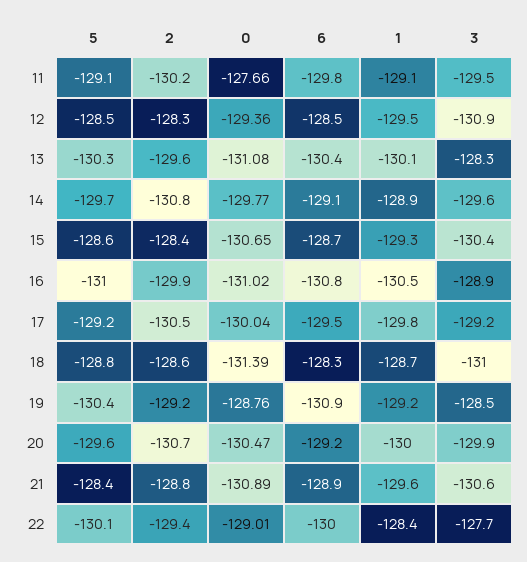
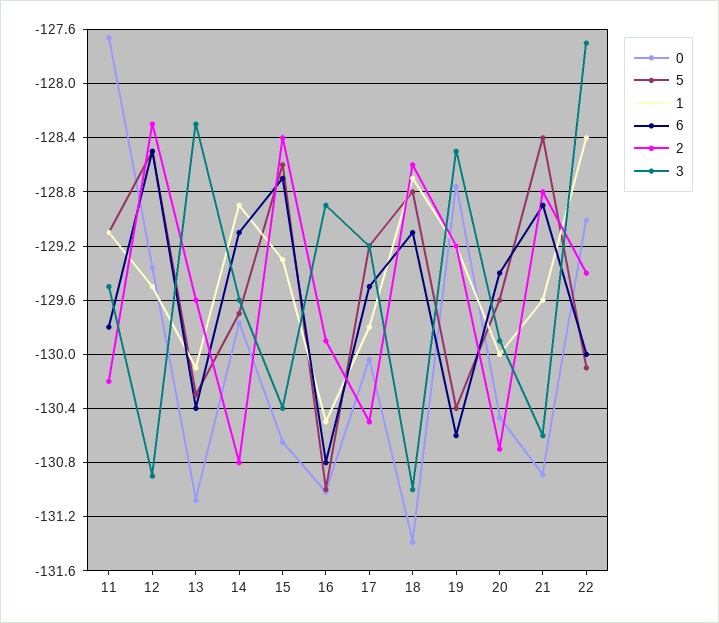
  {
    "5": {
      "11": -129.1,
      "12": -128.5,
      "13": -130.3,
      "14": -129.7,
      "15": -128.6,
      "16": -131,
      "17": -129.2,
      "18": -128.8,
      "19": -130.4,
      "20": -129.6,
      "21": -128.4,
      "22": -130.1
    },
    "2": {
      "11": -130.2,
      "12": -128.3,
      "13": -129.6,
      "14": -130.8,
      "15": -128.4,
      "16": -129.9,
      "17": -130.5,
      "18": -128.6,
      "19": -129.2,
      "20": -130.7,
      "21": -128.8,
      "22": -129.4
    },
    "0": {
      "11": -127.66,
      "12": -129.36,
      "13": -131.08,
      "14": -129.77,
      "15": -130.65,
      "16": -131.02,
      "17": -130.04,
      "18": -131.39,
      "19": -128.76,
      "20": -130.47,
      "21": -130.89,
      "22": -129.01
    },
    "6": {
      "11": -129.8,
      "12": -128.5,
      "13": -130.4,
      "14": -129.1,
      "15": -128.7,
      "16": -130.8,
      "17": -129.5,
-     "18": -128.3,
+     "18": -129.1,
-     "19": -130.9,
+     "19": -130.6,
-     "20": -129.2,
+     "20": -129.4,
      "21": -128.9,
      "22": -130
    },
    "1": {
      "11": -129.1,
      "12": -129.5,
      "13": -130.1,
      "14": -128.9,
      "15": -129.3,
      "16": -130.5,
      "17": -129.8,
      "18": -128.7,
      "19": -129.2,
      "20": -130,
      "21": -129.6,
      "22": -128.4
    },
    "3": {
      "11": -129.5,
      "12": -130.9,
      "13": -128.3,
      "14": -129.6,
      "15": -130.4,
      "16": -128.9,
      "17": -129.2,
      "18": -131,
      "19": -128.5,
      "20": -129.9,
      "21": -130.6,
      "22": -127.7
    }
  }

